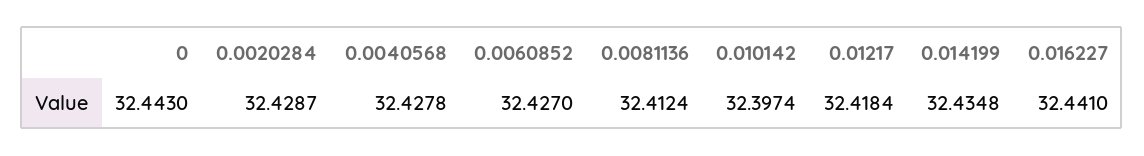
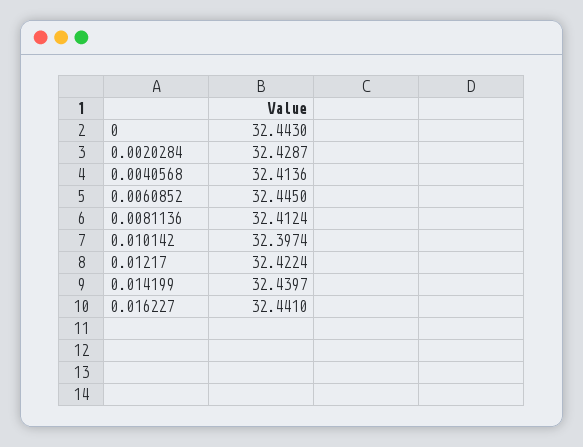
  {
    "0": 32.443,
    "0.0020284": 32.4287,
-   "0.0040568": 32.4278,
+   "0.0040568": 32.4136,
-   "0.0060852": 32.427,
+   "0.0060852": 32.445,
    "0.0081136": 32.4124,
    "0.010142": 32.3974,
-   "0.01217": 32.4184,
+   "0.01217": 32.4224,
-   "0.014199": 32.4348,
+   "0.014199": 32.4397,
    "0.016227": 32.441
  }

